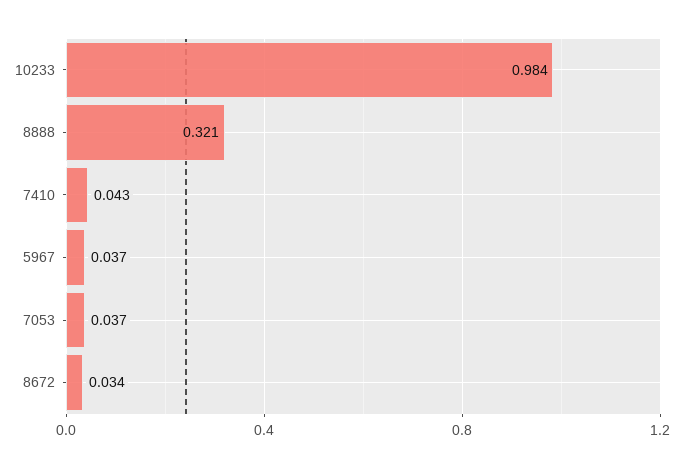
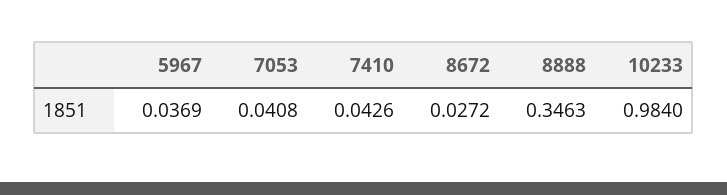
  {
    "10233": 0.984,
-   "8888": 0.321,
+   "8888": 0.3463,
    "7410": 0.0426,
    "5967": 0.0369,
-   "7053": 0.037,
+   "7053": 0.0408,
-   "8672": 0.034
+   "8672": 0.0272
  }

